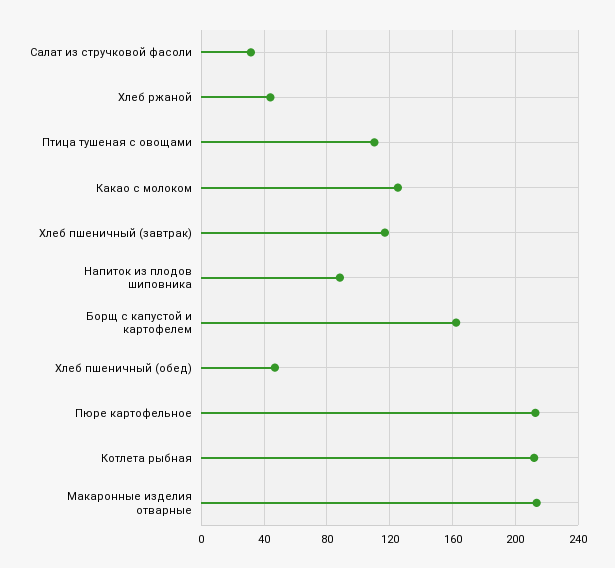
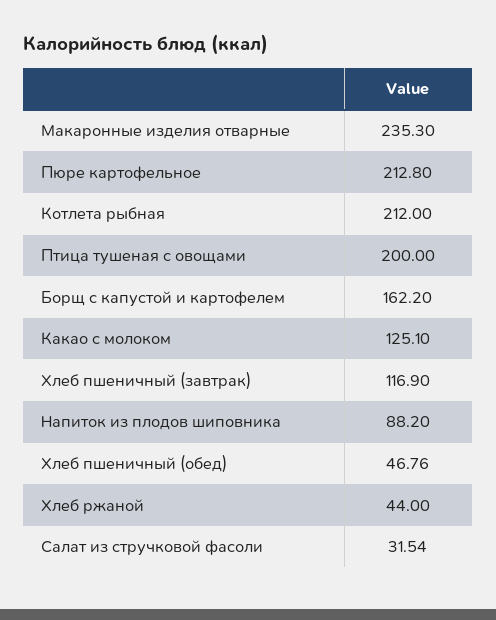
  {
    "Салат из стручковой фасоли": 31.54,
    "Хлеб ржаной": 44,
-   "Птица тушеная с овощами": 110,
+   "Птица тушеная с овощами": 200,
    "Какао с молоком": 125.1,
    "Хлеб пшеничный (завтрак)": 116.9,
    "Напиток из плодов шиповника": 88.2,
    "Борщ с капустой и картофелем": 162.2,
    "Хлеб пшеничный (обед)": 46.76,
    "Пюре картофельное": 212.8,
    "Котлета рыбная": 212,
-   "Макаронные изделия отварные": 215
+   "Макаронные изделия отварные": 235.3
  }

